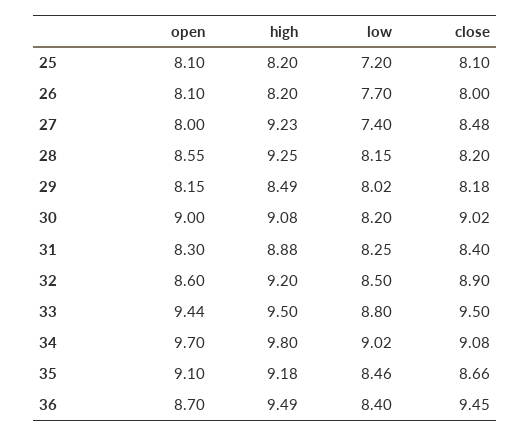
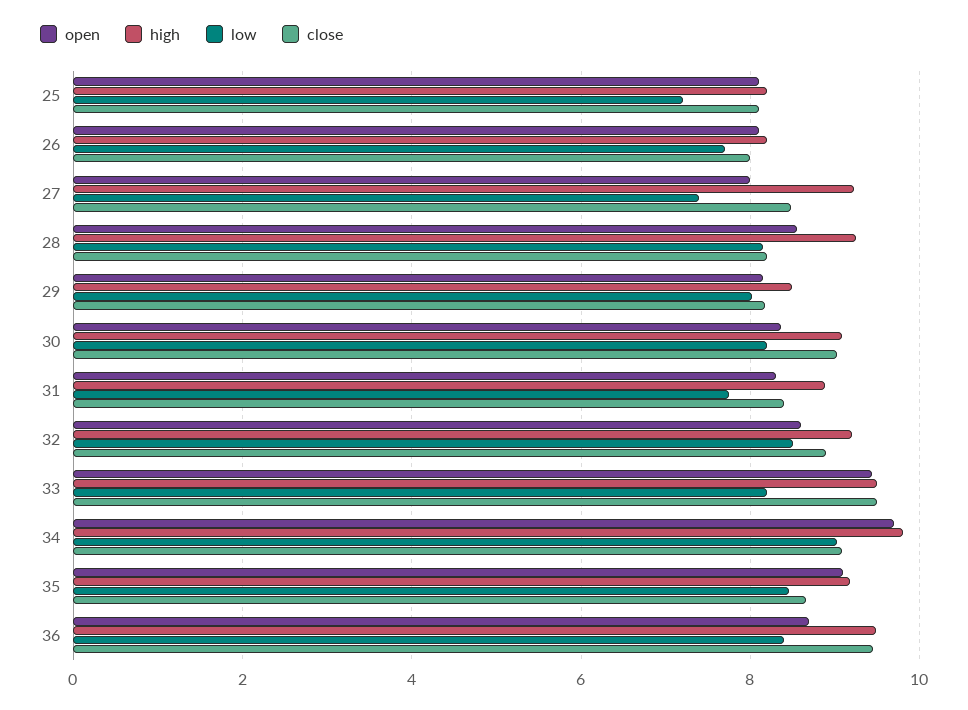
  {
    "open": {
      "25": 8.1,
      "26": 8.1,
      "27": 8,
      "28": 8.55,
      "29": 8.15,
-     "30": 9,
+     "30": 8.4,
      "31": 8.3,
      "32": 8.6,
      "33": 9.44,
      "34": 9.7,
      "35": 9.1,
      "36": 8.7
    },
    "high": {
      "25": 8.2,
      "26": 8.2,
      "27": 9.23,
      "28": 9.25,
      "29": 8.49,
      "30": 9.08,
      "31": 8.88,
      "32": 9.2,
      "33": 9.5,
      "34": 9.8,
      "35": 9.18,
      "36": 9.49
    },
    "low": {
      "25": 7.2,
      "26": 7.7,
      "27": 7.4,
      "28": 8.15,
      "29": 8.02,
      "30": 8.2,
-     "31": 8.25,
+     "31": 7.8,
      "32": 8.5,
-     "33": 8.8,
+     "33": 8.2,
      "34": 9.02,
      "35": 8.46,
      "36": 8.4
    },
    "close": {
      "25": 8.1,
      "26": 8,
      "27": 8.48,
      "28": 8.2,
      "29": 8.18,
      "30": 9.02,
      "31": 8.4,
      "32": 8.9,
      "33": 9.5,
      "34": 9.08,
      "35": 8.66,
      "36": 9.45
    }
  }

